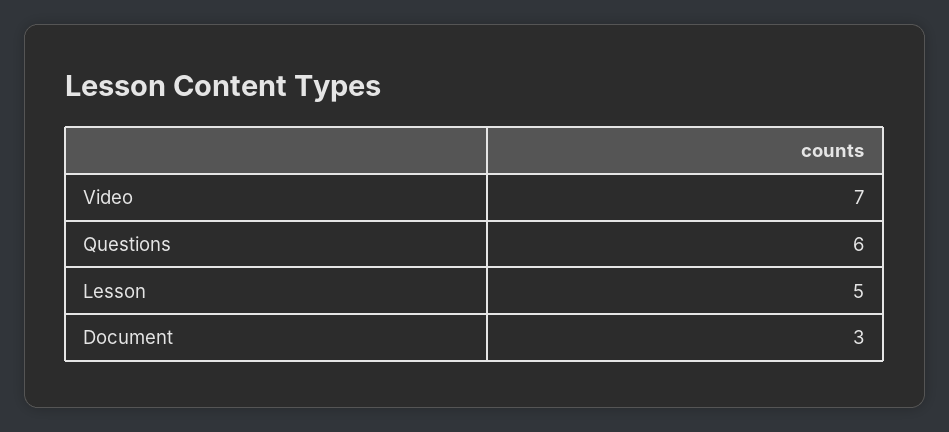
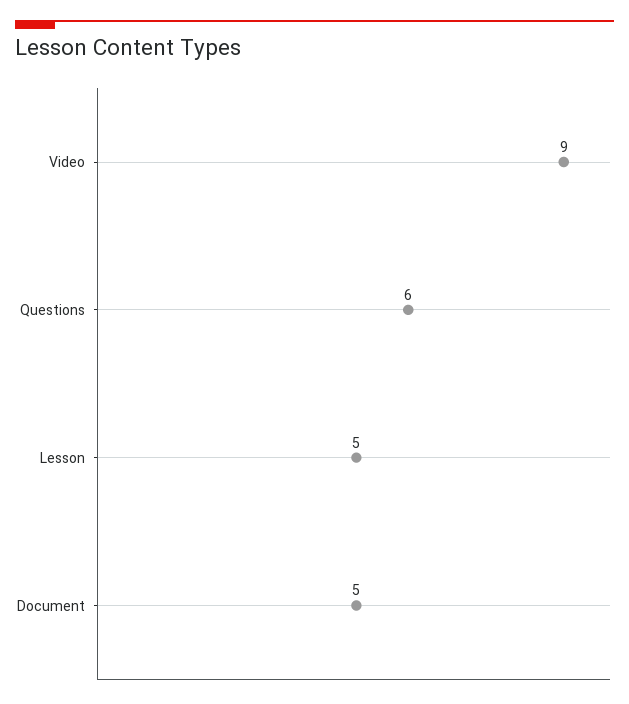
  {
-   "Video": 7,
+   "Video": 9,
    "Questions": 6,
    "Lesson": 5,
-   "Document": 3
+   "Document": 5
  }

